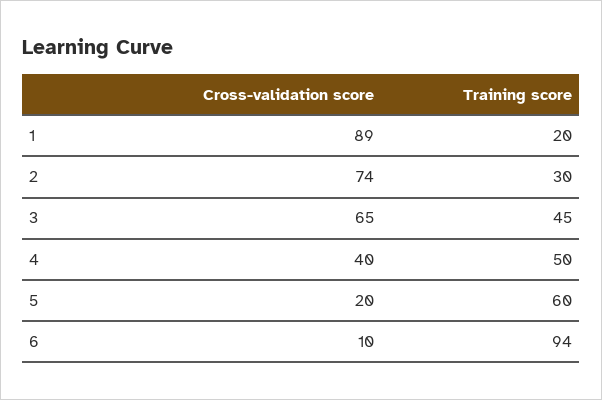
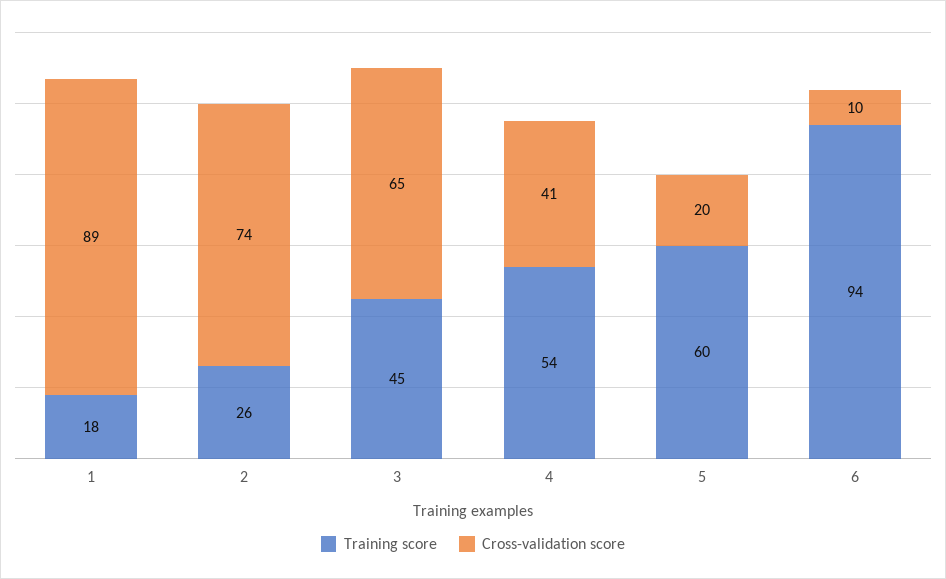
  {
    "Cross-validation score": {
      "1": 89,
      "2": 74,
      "3": 65,
-     "4": 40,
+     "4": 41,
      "5": 20,
      "6": 10
    },
    "Training score": {
-     "1": 20,
+     "1": 18,
-     "2": 30,
+     "2": 26,
      "3": 45,
-     "4": 50,
+     "4": 54,
      "5": 60,
      "6": 94
    }
  }

